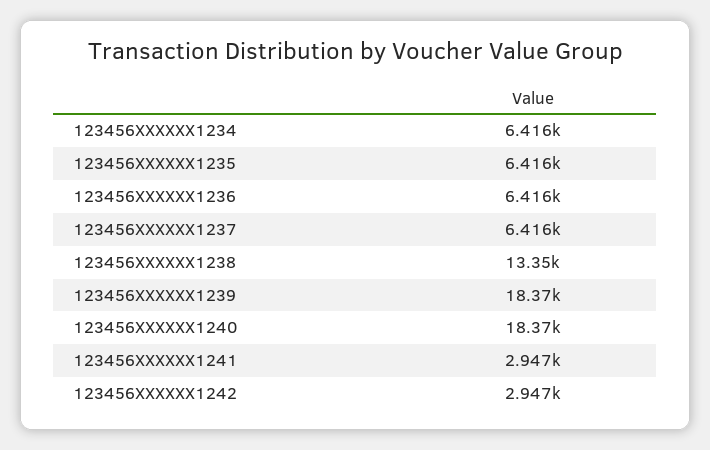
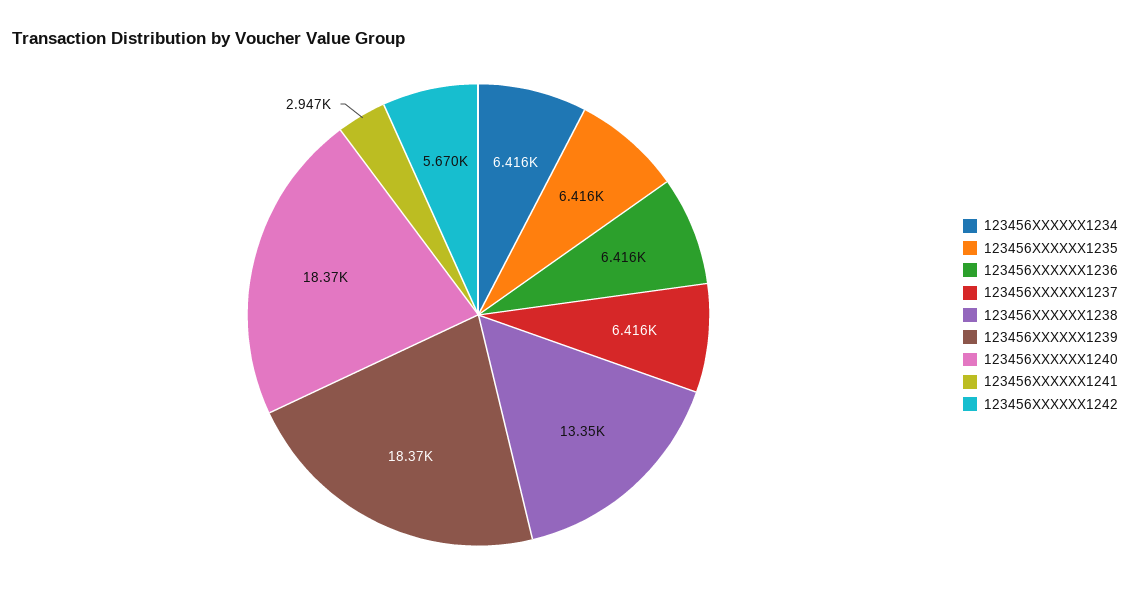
  {
    "123456XXXXXX1234": 6416,
    "123456XXXXXX1235": 6416,
    "123456XXXXXX1236": 6416,
    "123456XXXXXX1237": 6416,
    "123456XXXXXX1238": 13350,
    "123456XXXXXX1239": 18370,
    "123456XXXXXX1240": 18370,
    "123456XXXXXX1241": 2947,
-   "123456XXXXXX1242": 2947
+   "123456XXXXXX1242": 5670
  }

